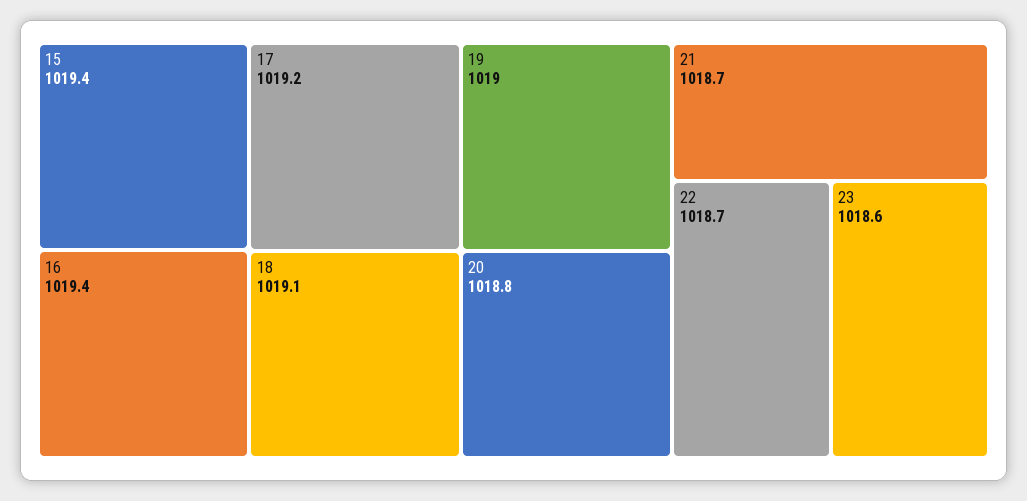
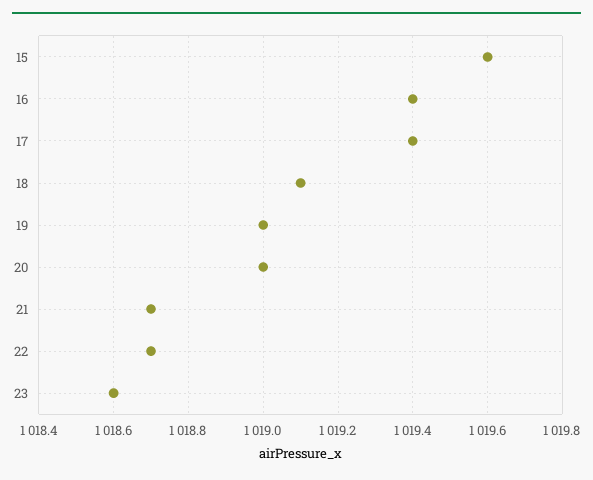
  {
-   "15": 1019.4,
+   "15": 1019.6,
    "16": 1019.4,
-   "17": 1019.2,
+   "17": 1019.4,
    "18": 1019.1,
    "19": 1019,
-   "20": 1018.8,
+   "20": 1019,
    "21": 1018.7,
    "22": 1018.7,
    "23": 1018.6
  }

